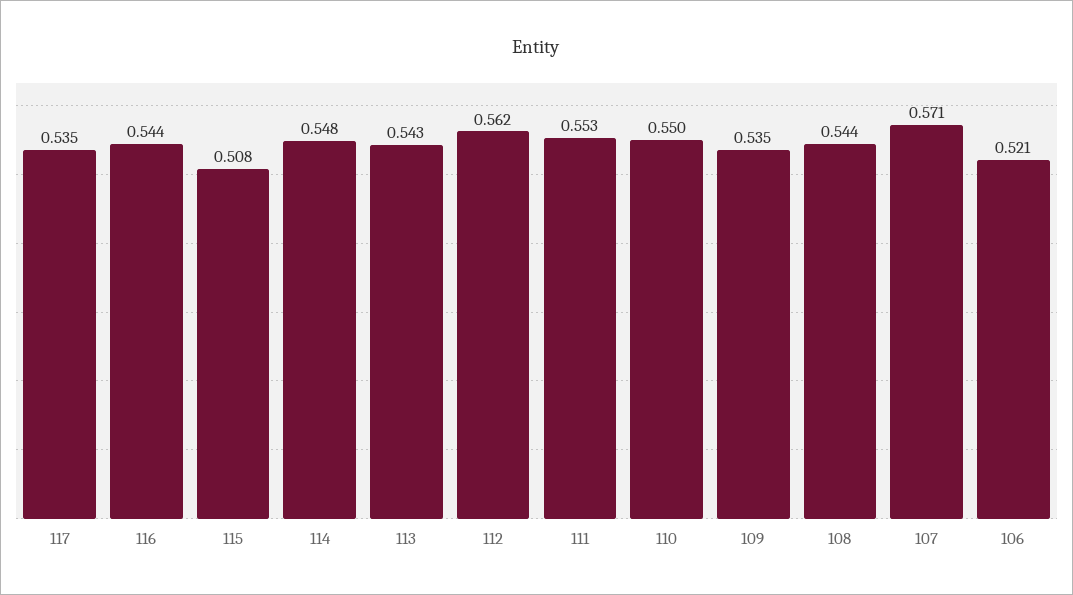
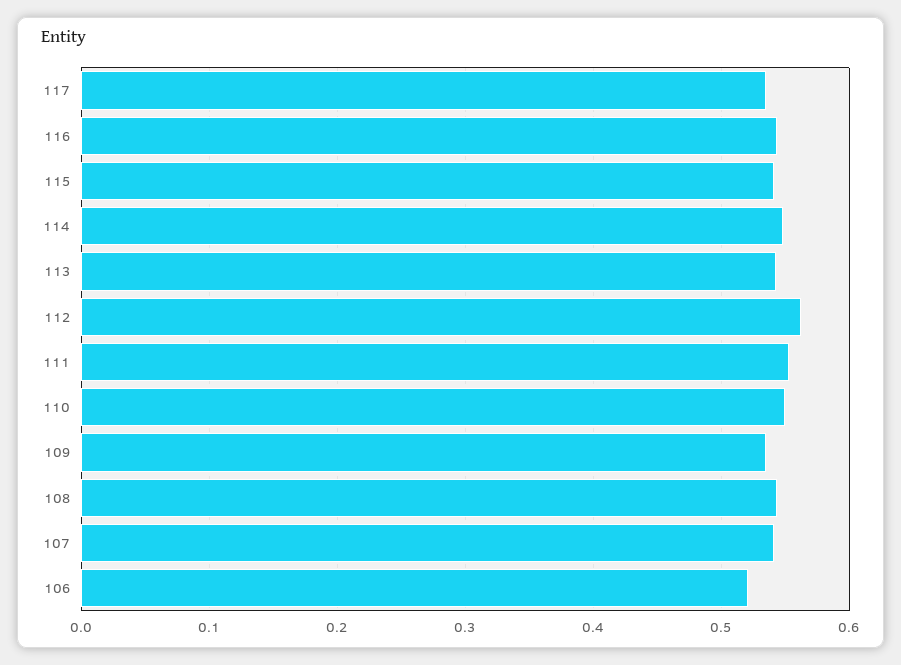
  {
    "117": 0.535,
    "116": 0.544,
-   "115": 0.508,
+   "115": 0.54,
    "114": 0.548,
    "113": 0.543,
    "112": 0.562,
    "111": 0.553,
    "110": 0.55,
    "109": 0.535,
    "108": 0.544,
-   "107": 0.571,
+   "107": 0.54,
    "106": 0.521
  }

